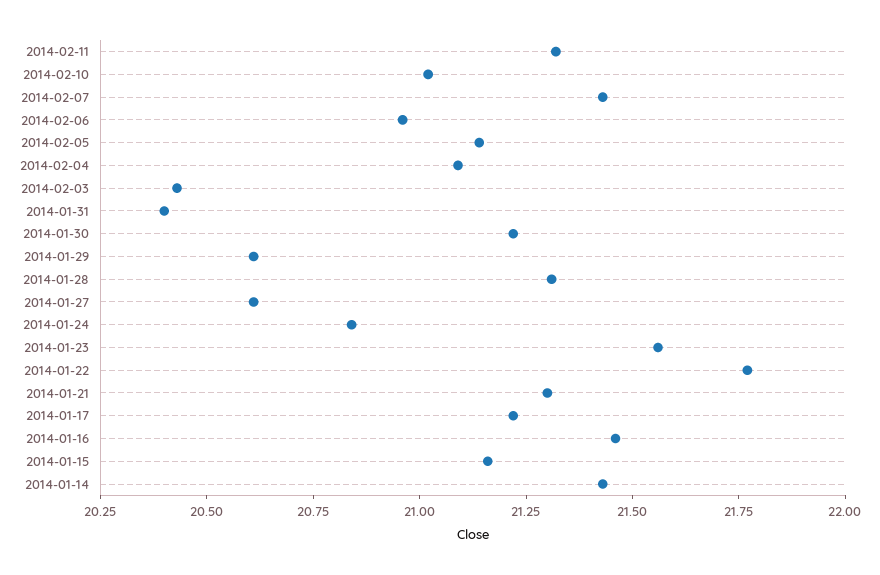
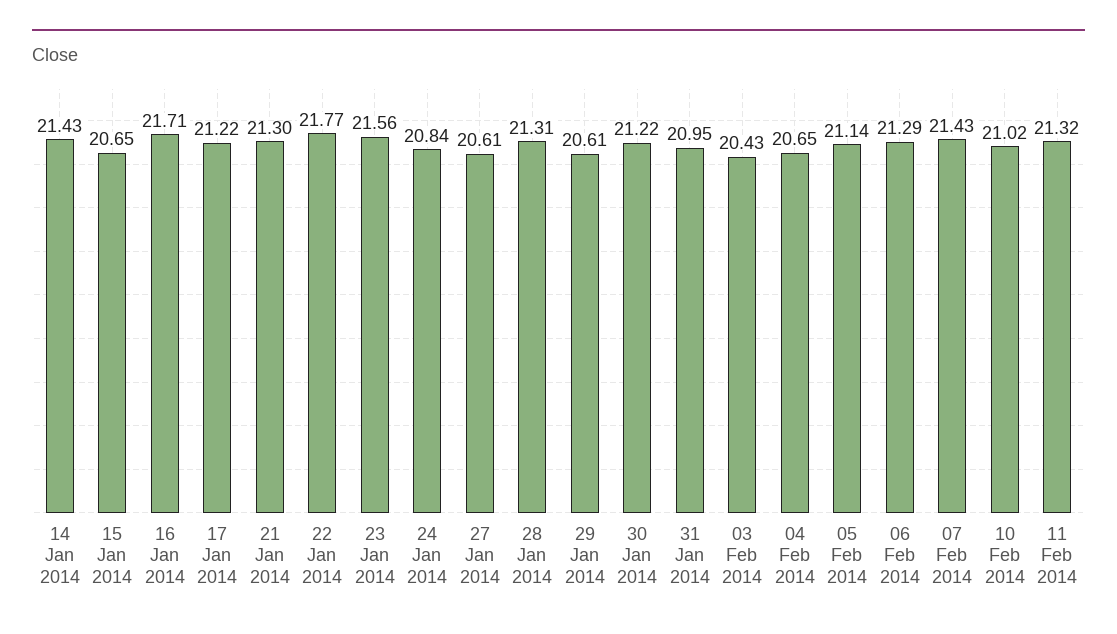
  {
    "2014-02-11": 21.32,
    "2014-02-10": 21.02,
    "2014-02-07": 21.43,
-   "2014-02-06": 20.95,
+   "2014-02-06": 21.29,
    "2014-02-05": 21.14,
-   "2014-02-04": 21.1,
+   "2014-02-04": 20.65,
    "2014-02-03": 20.43,
-   "2014-01-31": 20.4,
+   "2014-01-31": 20.95,
    "2014-01-30": 21.22,
    "2014-01-29": 20.61,
    "2014-01-28": 21.31,
    "2014-01-27": 20.61,
    "2014-01-24": 20.84,
    "2014-01-23": 21.56,
    "2014-01-22": 21.77,
    "2014-01-21": 21.3,
    "2014-01-17": 21.22,
-   "2014-01-16": 21.45,
+   "2014-01-16": 21.71,
-   "2014-01-15": 21.15,
+   "2014-01-15": 20.65,
    "2014-01-14": 21.43
  }

